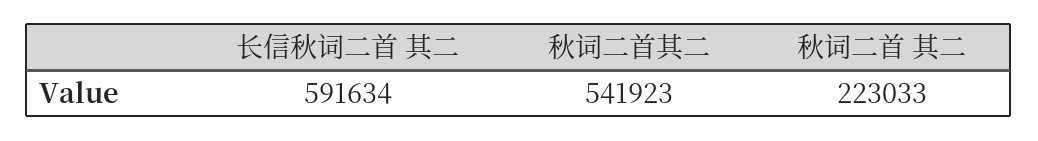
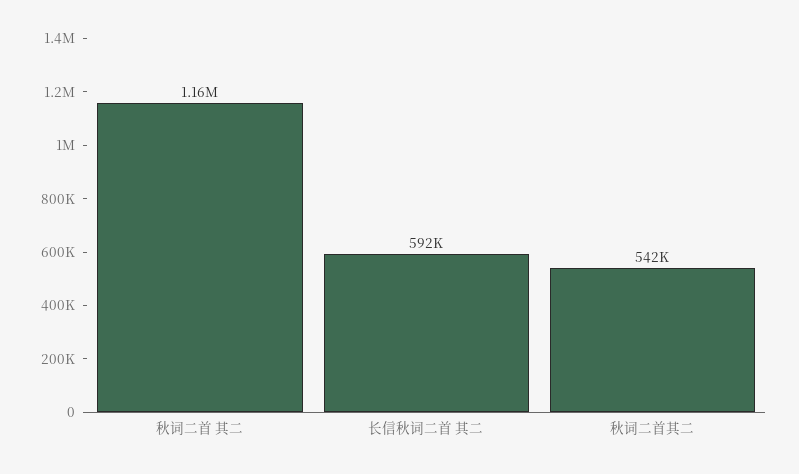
  {
    "长信秋词二首 其二": 591634,
    "秋词二首其二": 541923,
-   "秋词二首 其二": 223033
+   "秋词二首 其二": 1160000
  }

